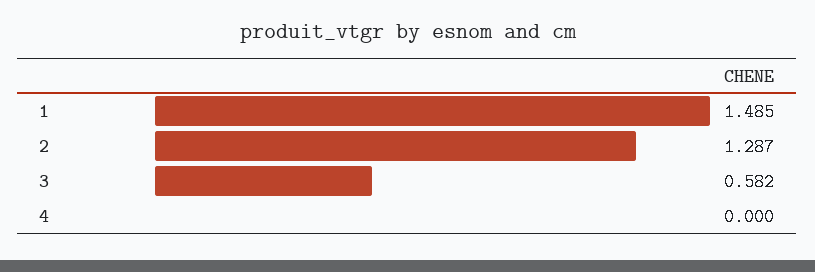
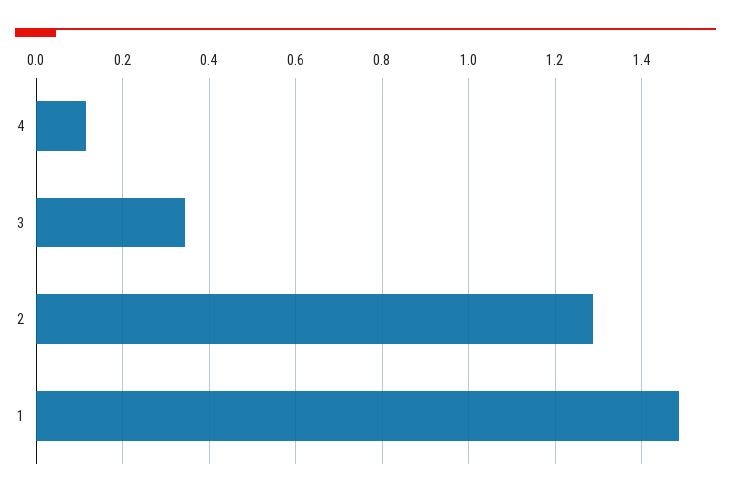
  {
    "1": 1.485,
    "2": 1.287,
-   "3": 0.582,
+   "3": 0.34,
-   "4": 0
+   "4": 0.12
  }

